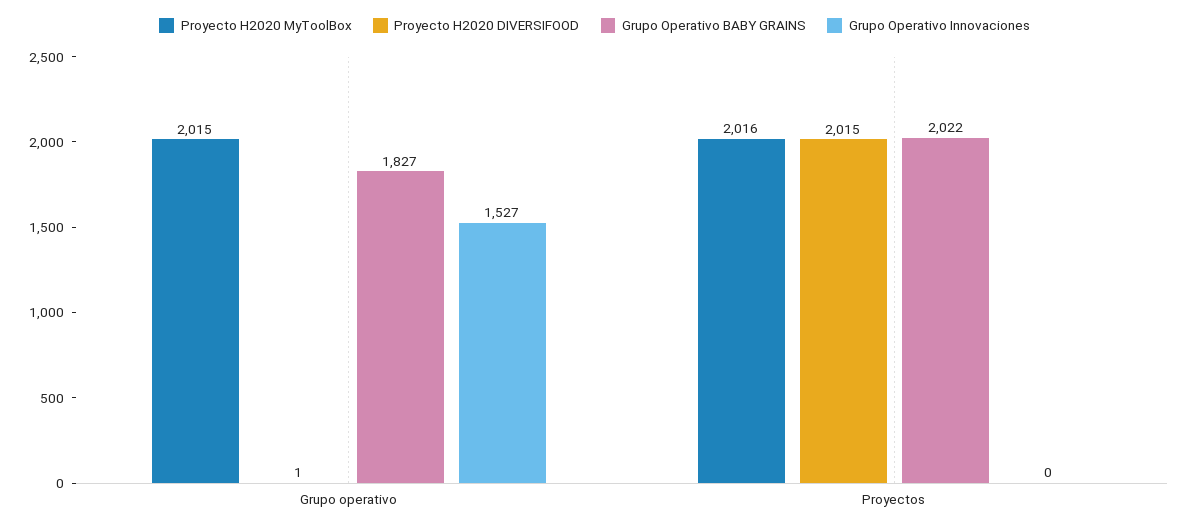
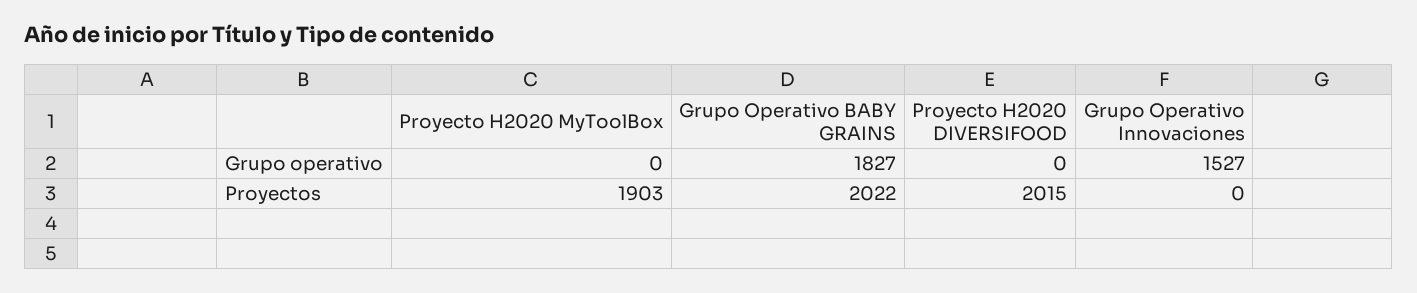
  {
    "Proyecto H2020 MyToolBox": {
-     "Grupo operativo": 2015,
+     "Grupo operativo": 0,
-     "Proyectos": 2016
+     "Proyectos": 1903
    },
    "Proyecto H2020 DIVERSIFOOD": {
-     "Grupo operativo": 1,
+     "Grupo operativo": 0,
      "Proyectos": 2015
    },
    "Grupo Operativo BABY GRAINS": {
      "Grupo operativo": 1827,
      "Proyectos": 2022
    },
    "Grupo Operativo Innovaciones": {
      "Grupo operativo": 1527,
      "Proyectos": 0
    }
  }

